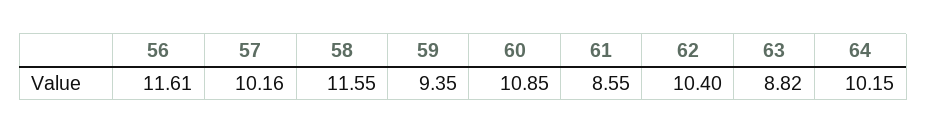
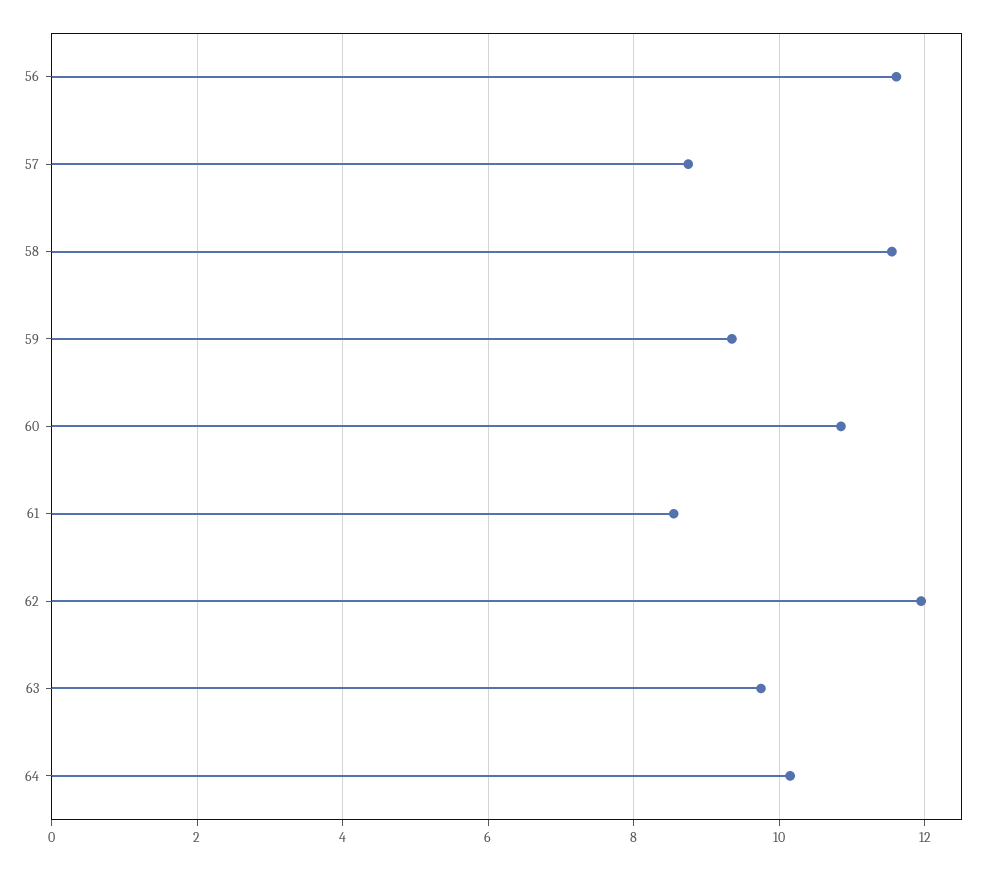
  {
    "56": 11.61,
-   "57": 10.16,
+   "57": 8.8,
    "58": 11.55,
    "59": 9.35,
    "60": 10.85,
    "61": 8.55,
-   "62": 10.4,
+   "62": 12,
-   "63": 8.82,
+   "63": 9.8,
    "64": 10.15
  }

